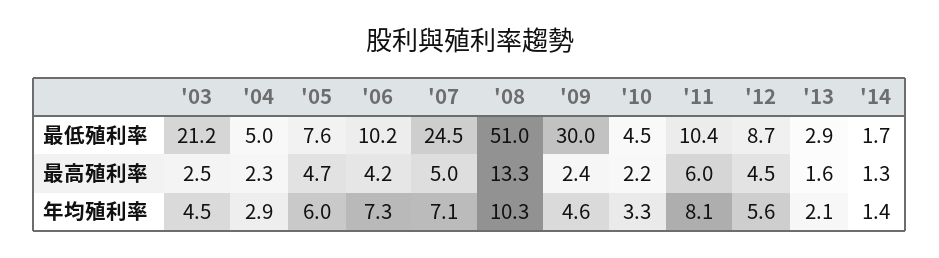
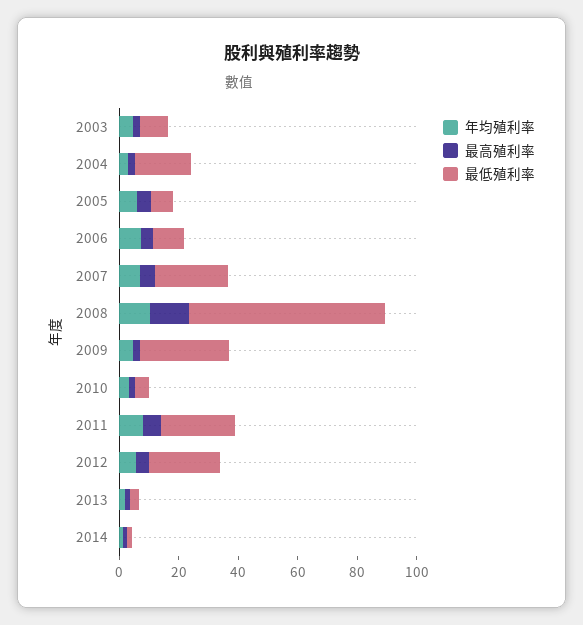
  {
    "最低殖利率": {
-     "'03": 21.2,
+     "'03": 10,
-     "'04": 5,
+     "'04": 20,
      "'05": 7.6,
      "'06": 10.2,
      "'07": 24.5,
-     "'08": 51,
+     "'08": 65,
      "'09": 30,
      "'10": 4.5,
-     "'11": 10.4,
+     "'11": 25,
-     "'12": 8.7,
+     "'12": 25,
      "'13": 2.9,
      "'14": 1.7
    },
    "最高殖利率": {
      "'03": 2.5,
      "'04": 2.3,
      "'05": 4.7,
      "'06": 4.2,
      "'07": 5,
      "'08": 13.3,
      "'09": 2.4,
      "'10": 2.2,
      "'11": 6,
      "'12": 4.5,
      "'13": 1.6,
      "'14": 1.3
    },
    "年均殖利率": {
      "'03": 4.5,
      "'04": 2.9,
      "'05": 6,
      "'06": 7.3,
      "'07": 7.1,
      "'08": 10.3,
      "'09": 4.6,
      "'10": 3.3,
      "'11": 8.1,
      "'12": 5.6,
      "'13": 2.1,
      "'14": 1.4
    }
  }

